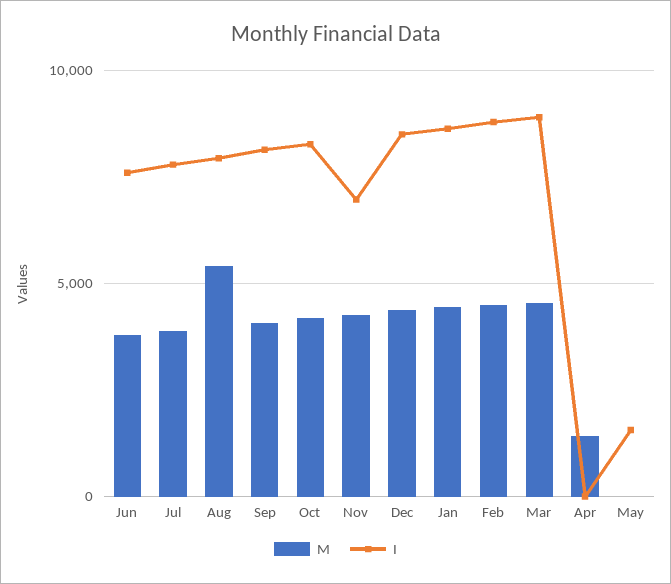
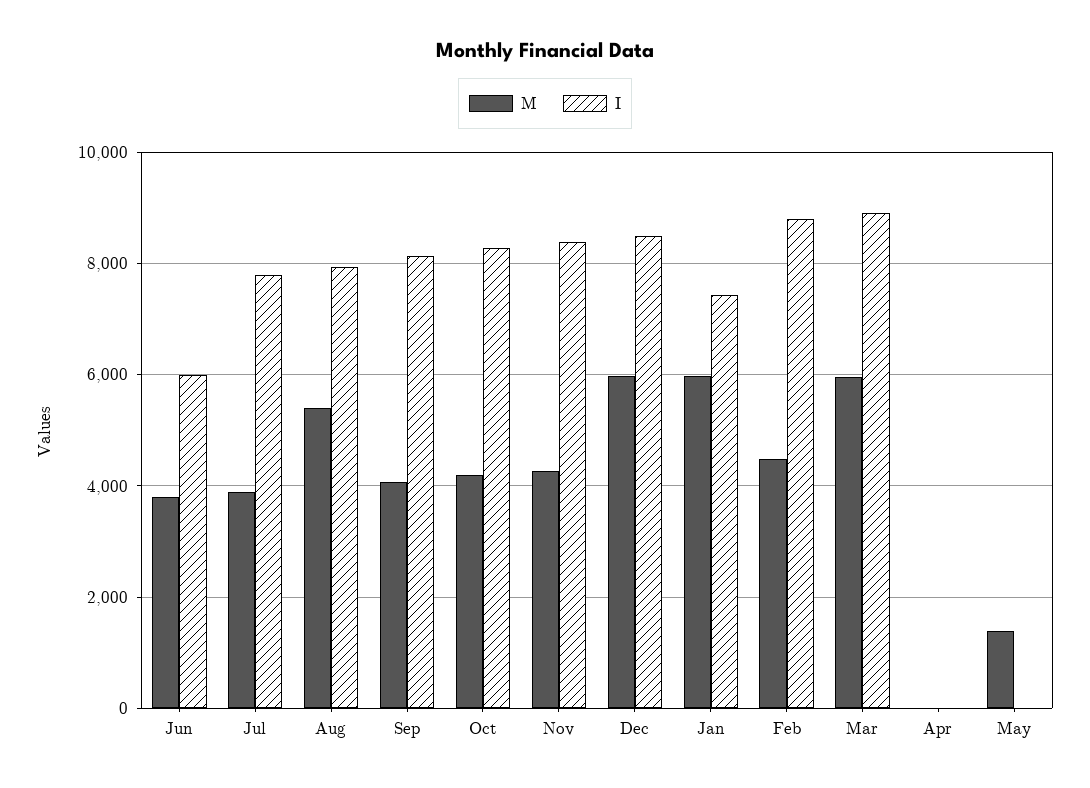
  {
    "M": {
      "Jun": 3800,
      "Jul": 3800,
      "Aug": 5400,
      "Sep": 4000,
      "Oct": 4200,
      "Nov": 4200,
-     "Dec": 4500,
+     "Dec": 6000,
-     "Jan": 4500,
+     "Jan": 6000,
      "Feb": 4400,
-     "Mar": 4500,
+     "Mar": 6000,
-     "Apr": 1500,
+     "Apr": 0,
-     "May": 0
+     "May": 1400
    },
    "I": {
-     "Jun": 7500,
+     "Jun": 6000,
      "Jul": 7800,
      "Aug": 8000,
      "Sep": 8200,
      "Oct": 8200,
-     "Nov": 7000,
+     "Nov": 8400,
      "Dec": 8600,
-     "Jan": 8500,
+     "Jan": 7400,
      "Feb": 8800,
      "Mar": 9000,
      "Apr": 0,
-     "May": 1500
+     "May": 0
    }
  }

